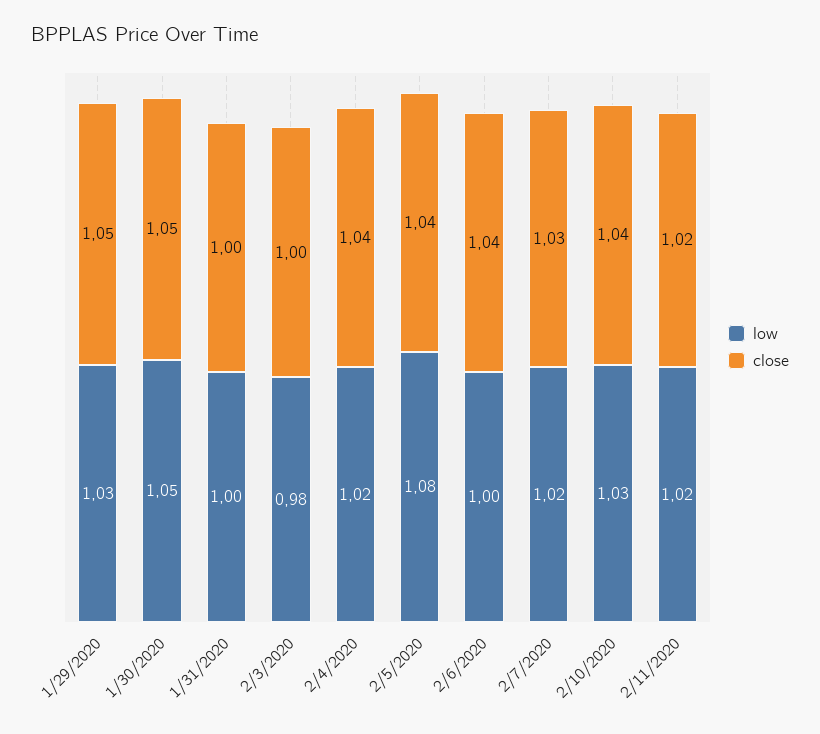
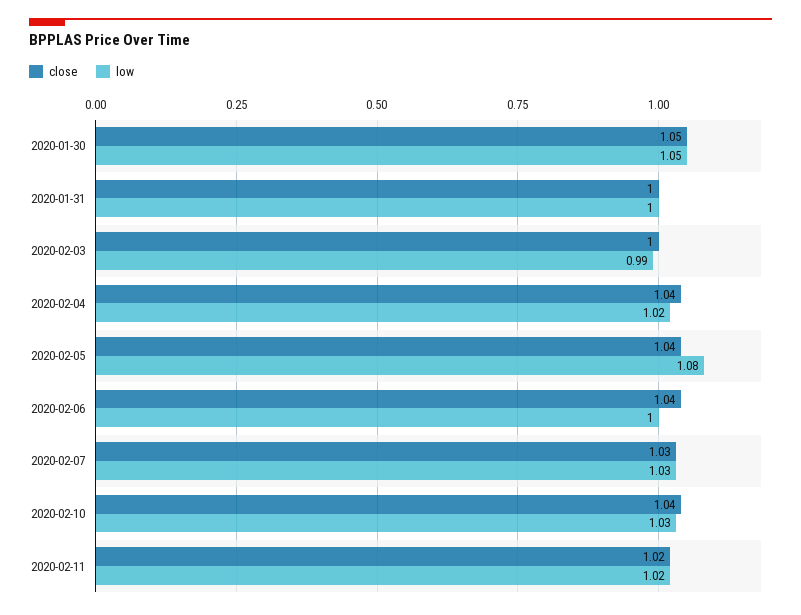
  {
    "low": {
-     "1/29/2020": 1.03,
      "1/30/2020": 1.05,
      "1/31/2020": 1,
-     "2/3/2020": 0.98,
+     "2/3/2020": 0.99,
      "2/4/2020": 1.02,
      "2/5/2020": 1.08,
      "2/6/2020": 1,
-     "2/7/2020": 1.02,
+     "2/7/2020": 1.03,
      "2/10/2020": 1.03,
      "2/11/2020": 1.02
    },
    "close": {
-     "1/29/2020": 1.05,
      "1/30/2020": 1.05,
      "1/31/2020": 1,
      "2/3/2020": 1,
      "2/4/2020": 1.04,
      "2/5/2020": 1.04,
      "2/6/2020": 1.04,
      "2/7/2020": 1.03,
      "2/10/2020": 1.04,
      "2/11/2020": 1.02
    }
  }

